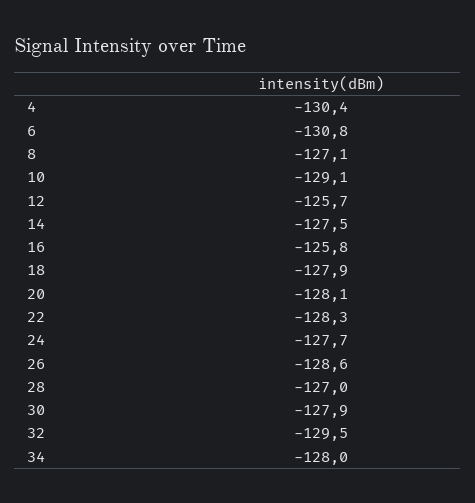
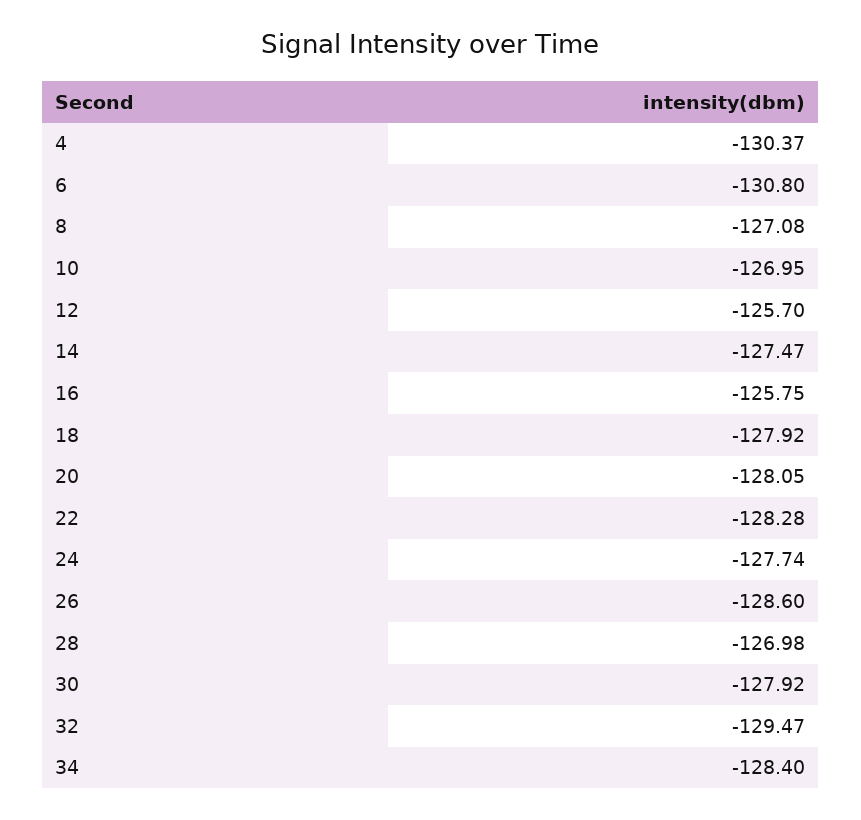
  {
    "4": -130.37,
    "6": -130.8,
    "8": -127.08,
-   "10": -129.1,
+   "10": -126.95,
    "12": -125.7,
    "14": -127.47,
    "16": -125.75,
    "18": -127.92,
    "20": -128.05,
    "22": -128.28,
    "24": -127.74,
    "26": -128.6,
    "28": -126.98,
    "30": -127.92,
    "32": -129.47,
-   "34": -128
+   "34": -128.4
  }

